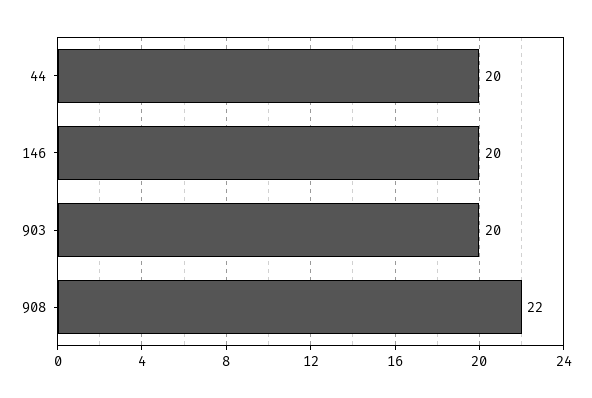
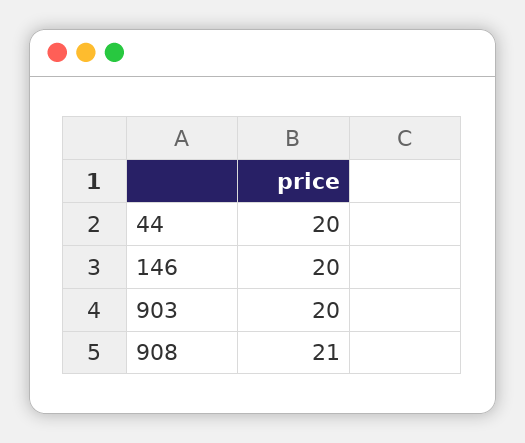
  {
    "44": 20,
    "146": 20,
    "903": 20,
-   "908": 22
+   "908": 21
  }

